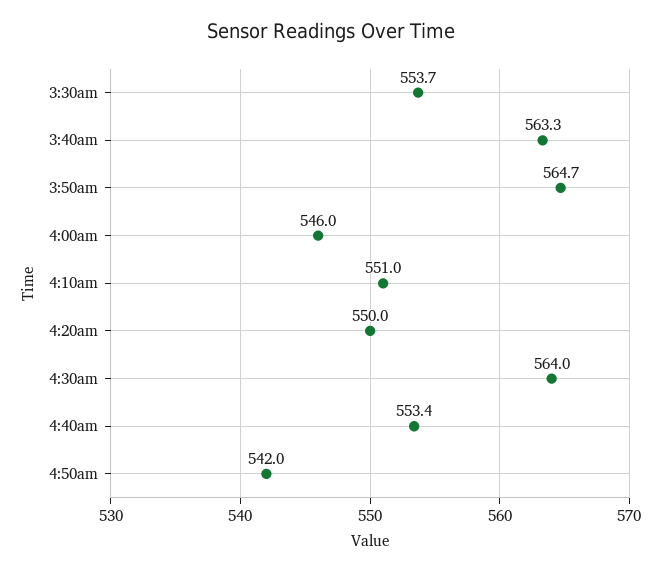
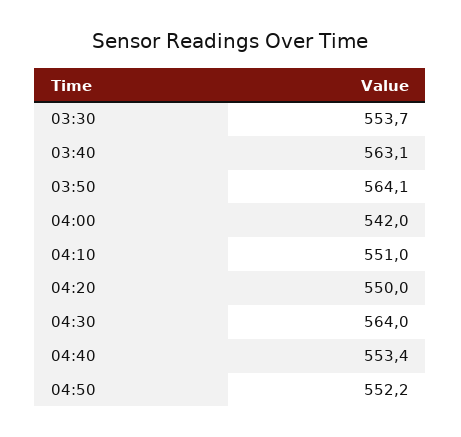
  {
    "3:30am": 553.7,
-   "3:40am": 563.3,
+   "3:40am": 563.1,
-   "3:50am": 564.7,
+   "3:50am": 564.1,
-   "4:00am": 546,
+   "4:00am": 542,
    "4:10am": 551,
    "4:20am": 550,
    "4:30am": 564,
    "4:40am": 553.4,
-   "4:50am": 542
+   "4:50am": 552.2
  }

